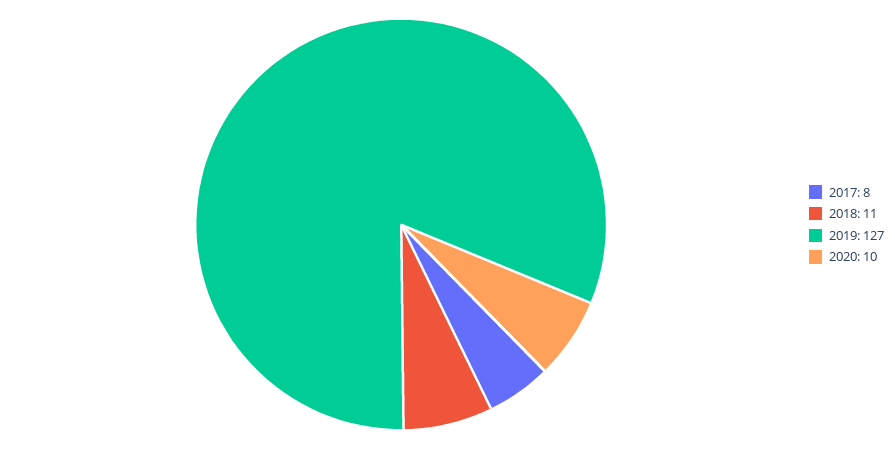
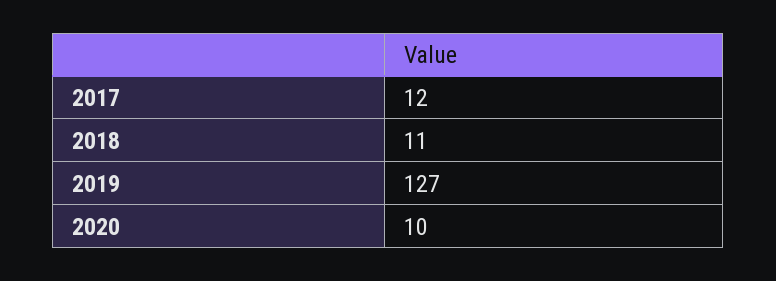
  {
-   "2017": 8,
+   "2017": 12,
    "2018": 11,
    "2019": 127,
    "2020": 10
  }

